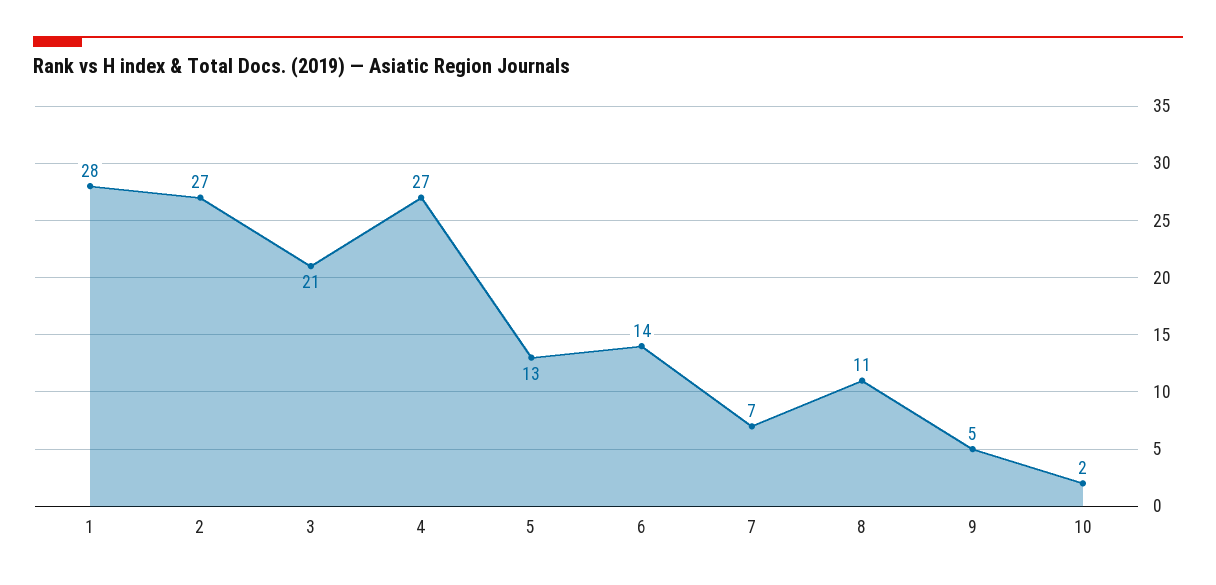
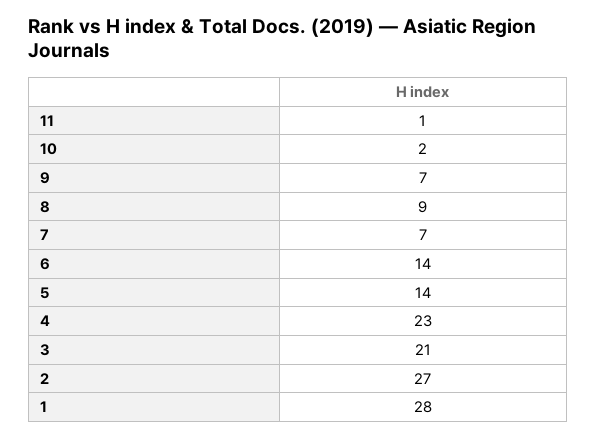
  {
    "1": 28,
    "2": 27,
    "3": 21,
-   "4": 27,
+   "4": 23,
-   "5": 13,
+   "5": 14,
    "6": 14,
    "7": 7,
-   "8": 11,
+   "8": 9,
-   "9": 5,
+   "9": 7,
-   "10": 2
+   "10": 2,
+   "11": 1
  }

